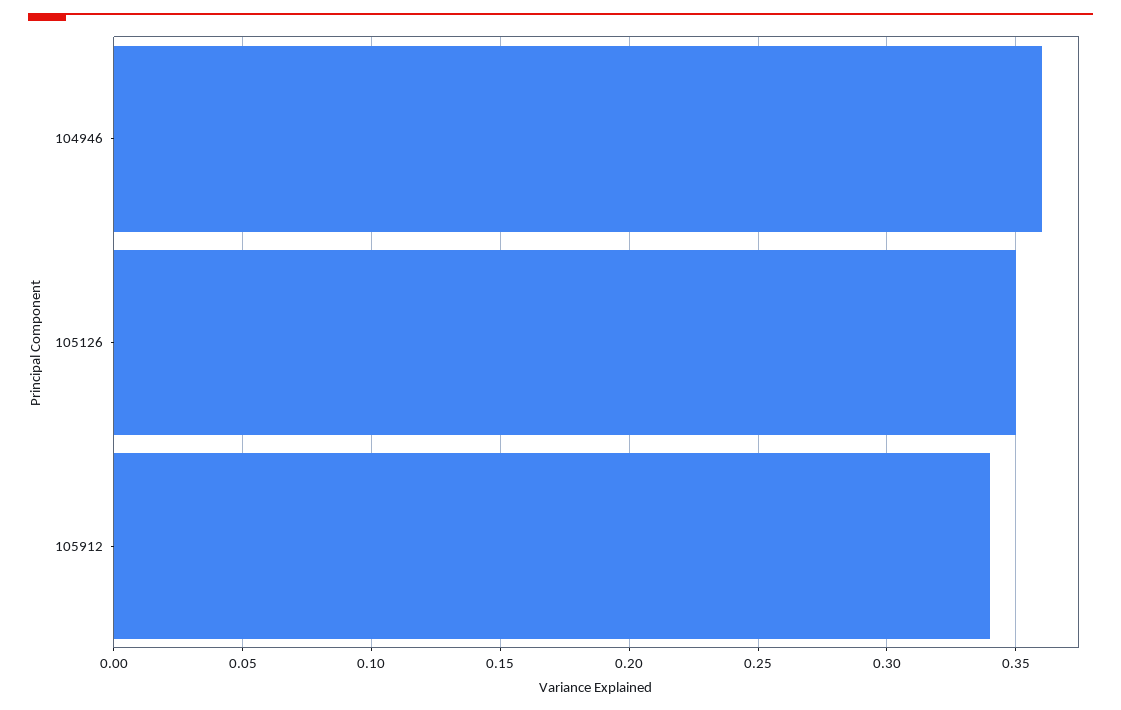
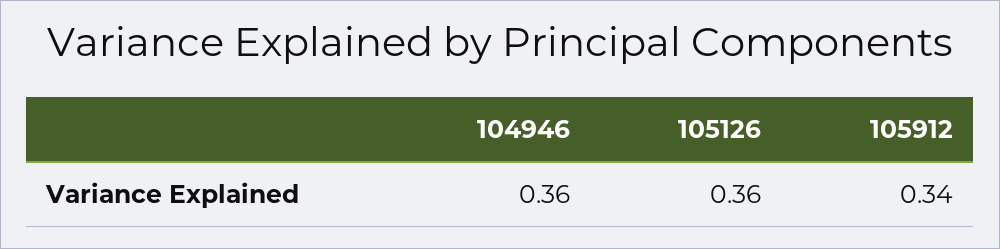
  {
    "104946": 0.36,
-   "105126": 0.35,
+   "105126": 0.36,
    "105912": 0.34
  }

